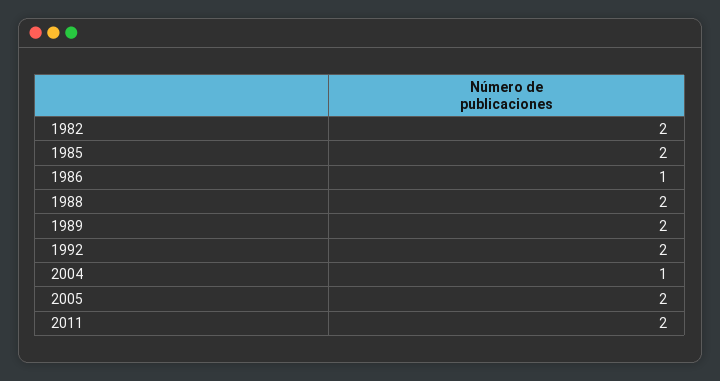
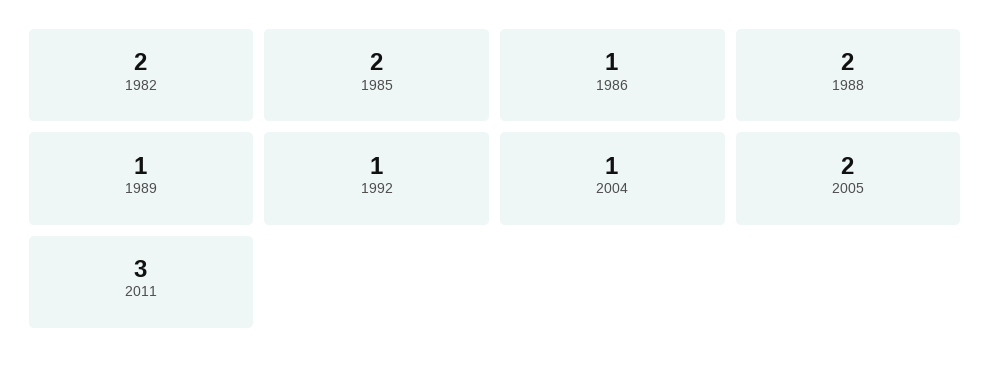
  {
    "1982": 2,
    "1985": 2,
    "1986": 1,
    "1988": 2,
-   "1989": 2,
+   "1989": 1,
-   "1992": 2,
+   "1992": 1,
    "2004": 1,
    "2005": 2,
-   "2011": 2
+   "2011": 3
  }

